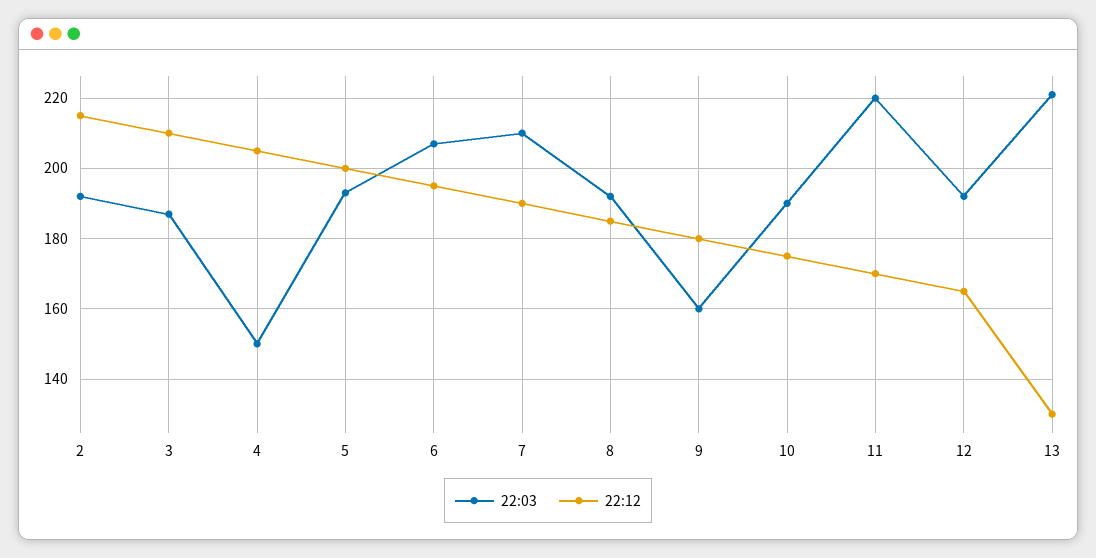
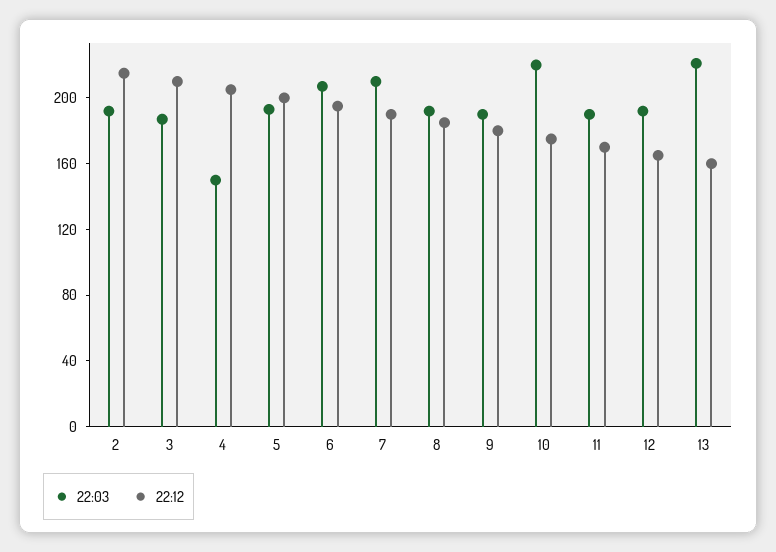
  {
    "22:03": {
      "2": 190,
      "3": 185,
      "4": 150,
      "5": 195,
      "6": 205,
      "7": 210,
      "8": 190,
-     "9": 160,
+     "9": 190,
-     "10": 190,
+     "10": 220,
-     "11": 220,
+     "11": 190,
      "12": 190,
      "13": 220
    },
    "22:12": {
      "2": 215,
      "3": 210,
      "4": 205,
      "5": 200,
      "6": 195,
      "7": 190,
      "8": 185,
      "9": 180,
      "10": 175,
      "11": 170,
      "12": 165,
-     "13": 130
+     "13": 160
    }
  }

